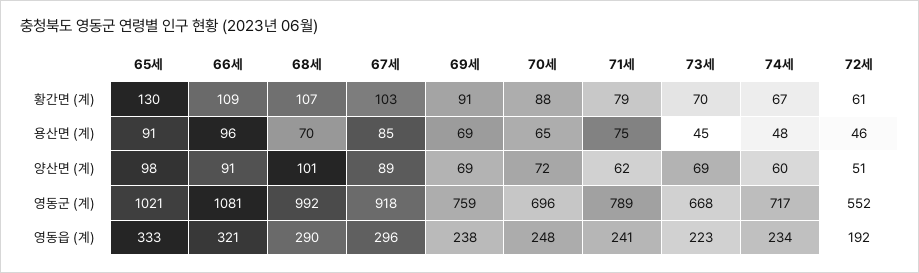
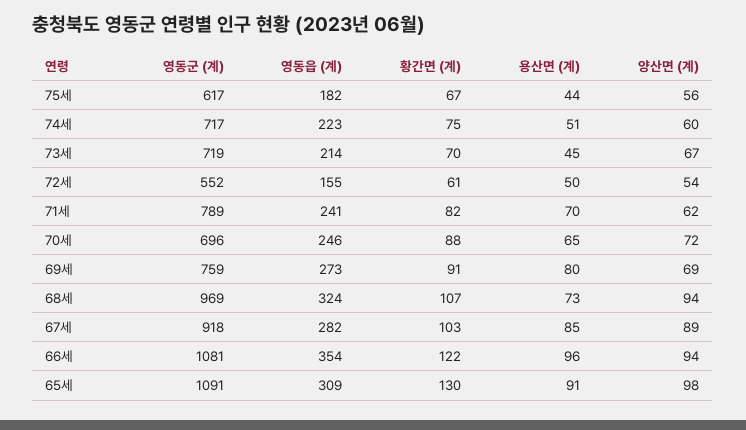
  {
    "65세": {
      "황간면 (계)": 130,
      "용산면 (계)": 91,
      "양산면 (계)": 98,
-     "영동군 (계)": 1021,
+     "영동군 (계)": 1091,
-     "영동읍 (계)": 333
+     "영동읍 (계)": 309
    },
    "66세": {
-     "황간면 (계)": 109,
+     "황간면 (계)": 122,
      "용산면 (계)": 96,
-     "양산면 (계)": 91,
+     "양산면 (계)": 94,
      "영동군 (계)": 1081,
-     "영동읍 (계)": 321
+     "영동읍 (계)": 354
    },
    "68세": {
      "황간면 (계)": 107,
-     "용산면 (계)": 70,
+     "용산면 (계)": 73,
-     "양산면 (계)": 101,
+     "양산면 (계)": 94,
-     "영동군 (계)": 992,
+     "영동군 (계)": 969,
-     "영동읍 (계)": 290
+     "영동읍 (계)": 324
    },
    "67세": {
      "황간면 (계)": 103,
      "용산면 (계)": 85,
      "양산면 (계)": 89,
      "영동군 (계)": 918,
-     "영동읍 (계)": 296
+     "영동읍 (계)": 282
    },
    "69세": {
      "황간면 (계)": 91,
-     "용산면 (계)": 69,
+     "용산면 (계)": 80,
      "양산면 (계)": 69,
      "영동군 (계)": 759,
-     "영동읍 (계)": 238
+     "영동읍 (계)": 273
    },
    "70세": {
      "황간면 (계)": 88,
      "용산면 (계)": 65,
      "양산면 (계)": 72,
      "영동군 (계)": 696,
-     "영동읍 (계)": 248
+     "영동읍 (계)": 246
    },
    "71세": {
-     "황간면 (계)": 79,
+     "황간면 (계)": 82,
-     "용산면 (계)": 75,
+     "용산면 (계)": 70,
      "양산면 (계)": 62,
      "영동군 (계)": 789,
      "영동읍 (계)": 241
    },
    "73세": {
      "황간면 (계)": 70,
      "용산면 (계)": 45,
-     "양산면 (계)": 69,
+     "양산면 (계)": 67,
-     "영동군 (계)": 668,
+     "영동군 (계)": 719,
-     "영동읍 (계)": 223
+     "영동읍 (계)": 214
    },
    "74세": {
-     "황간면 (계)": 67,
+     "황간면 (계)": 75,
-     "용산면 (계)": 48,
+     "용산면 (계)": 51,
      "양산면 (계)": 60,
      "영동군 (계)": 717,
-     "영동읍 (계)": 234
+     "영동읍 (계)": 223
    },
    "72세": {
      "황간면 (계)": 61,
-     "용산면 (계)": 46,
+     "용산면 (계)": 50,
-     "양산면 (계)": 51,
+     "양산면 (계)": 54,
      "영동군 (계)": 552,
-     "영동읍 (계)": 192
+     "영동읍 (계)": 155
-   }
+   },
+   "75세": {
+     "영동군 (계)": 617,
+     "영동읍 (계)": 182,
+     "황간면 (계)": 67,
+     "용산면 (계)": 44,
+     "양산면 (계)": 56
+   }
  }

